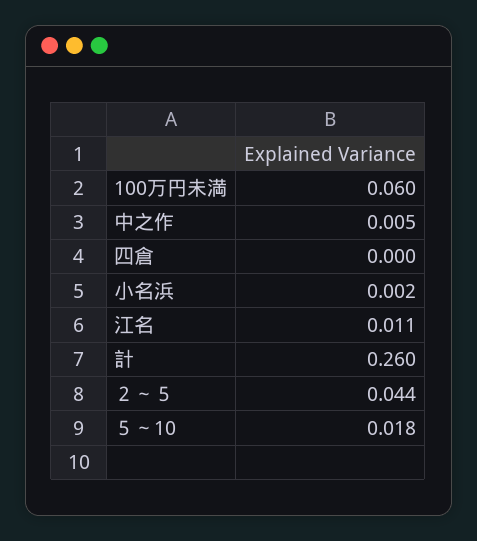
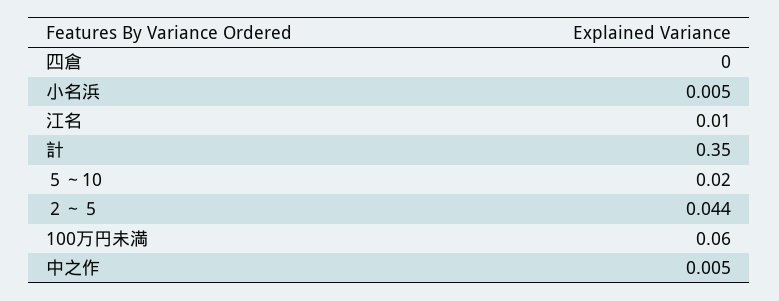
  {
    "100万円未満": 0.06,
    "中之作": 0.005,
    "四倉": 0,
-   "小名浜": 0.002,
+   "小名浜": 0.005,
-   "江名": 0.011,
+   "江名": 0.01,
-   "計": 0.26,
+   "計": 0.35,
    "２～５": 0.044,
-   "５～10": 0.018
+   "５～10": 0.02
  }

